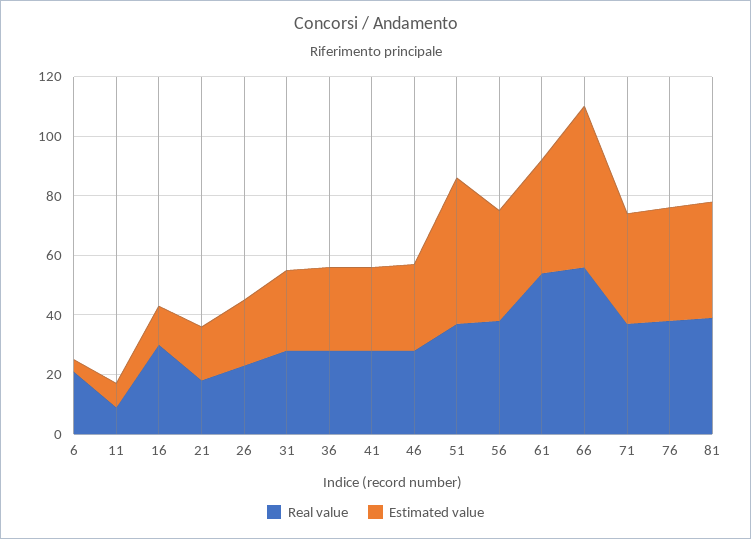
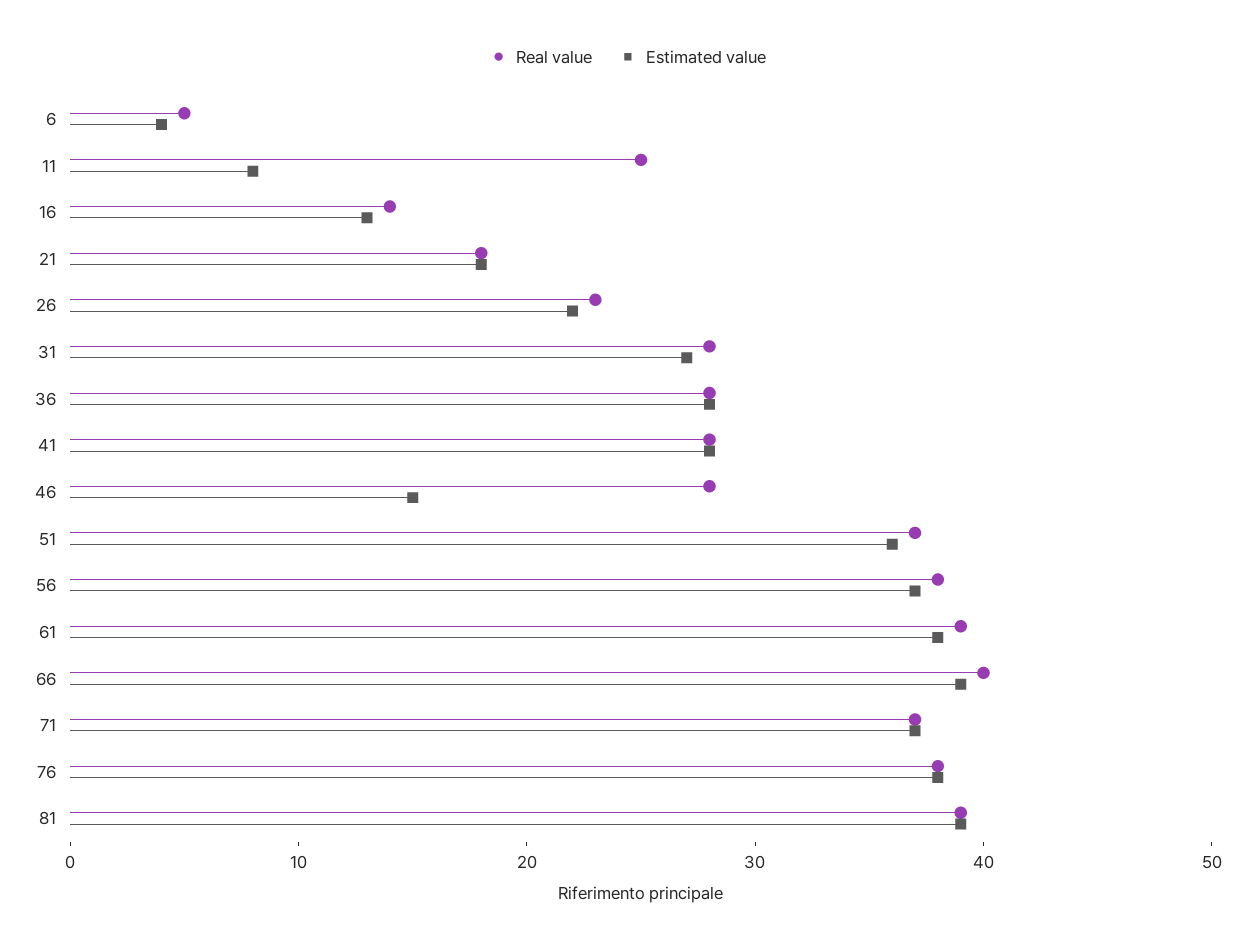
  {
    "Real value": {
-     "6": 20,
+     "6": 5,
-     "11": 10,
+     "11": 25,
-     "16": 30,
+     "16": 14,
      "21": 18,
      "26": 23,
      "31": 28,
      "36": 28,
      "41": 28,
      "46": 28,
      "51": 37,
      "56": 38,
-     "61": 55,
+     "61": 39,
-     "66": 55,
+     "66": 40,
      "71": 37,
      "76": 38,
      "81": 39
    },
    "Estimated value": {
      "6": 4,
      "11": 8,
      "16": 13,
      "21": 18,
      "26": 22,
      "31": 27,
      "36": 28,
      "41": 28,
-     "46": 30,
+     "46": 15,
-     "51": 50,
+     "51": 36,
      "56": 37,
      "61": 38,
-     "66": 55,
+     "66": 39,
      "71": 37,
      "76": 38,
      "81": 39
    }
  }

